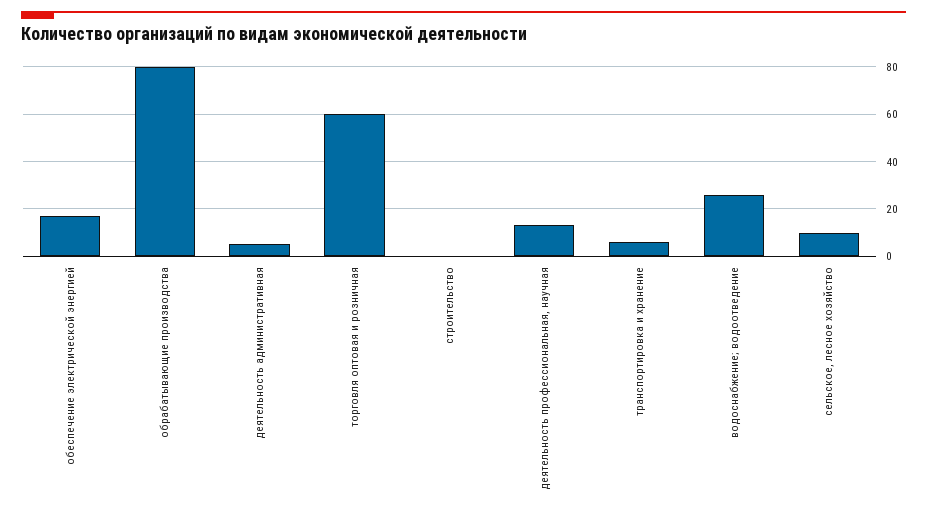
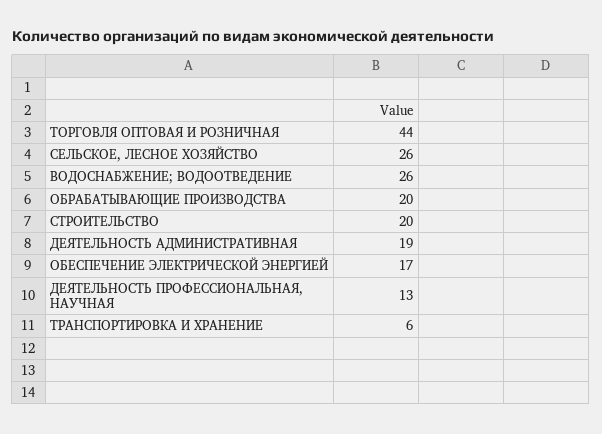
  {
    "обеспечение электрической энергией": 17,
-   "обрабатывающие производства": 80,
+   "обрабатывающие производства": 20,
-   "деятельность административная": 5,
+   "деятельность административная": 19,
-   "торговля оптовая и розничная": 60,
+   "торговля оптовая и розничная": 44,
-   "строительство": 0,
+   "строительство": 20,
    "деятельность профессиональная, научная": 13,
    "транспортировка и хранение": 6,
    "водоснабжение; водоотведение": 26,
-   "сельское, лесное хозяйство": 10
+   "сельское, лесное хозяйство": 26
  }

